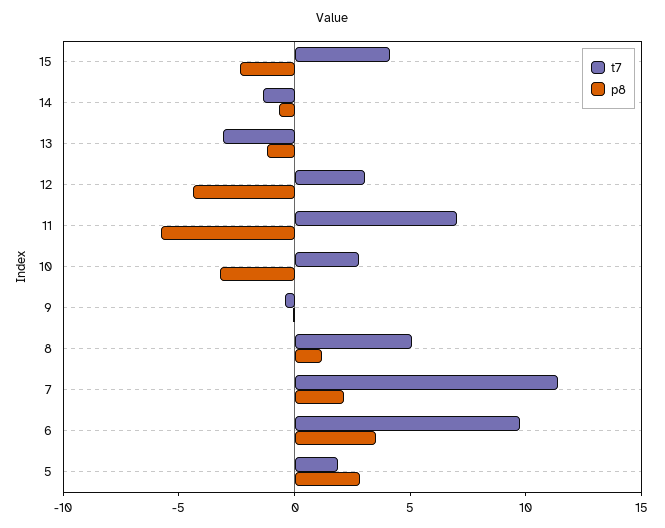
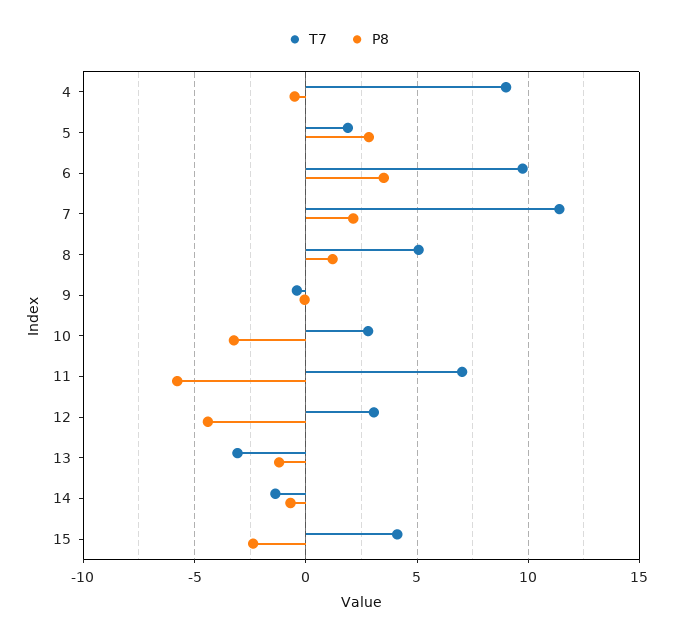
  {
    "t7": {
      "15": 4,
      "14": -1.5,
      "13": -3,
      "12": 3,
      "11": 7,
      "10": 3,
      "9": -0.5,
      "8": 5,
      "7": 11.5,
      "6": 10,
-     "5": 2
+     "5": 2,
+     "4": 9
    },
    "p8": {
      "15": -2.5,
      "14": -0.5,
      "13": -1,
      "12": -4.5,
      "11": -6,
      "10": -3,
      "9": 0,
      "8": 1,
      "7": 2,
      "6": 3.5,
-     "5": 3
+     "5": 3,
+     "4": -0.5
    }
  }

